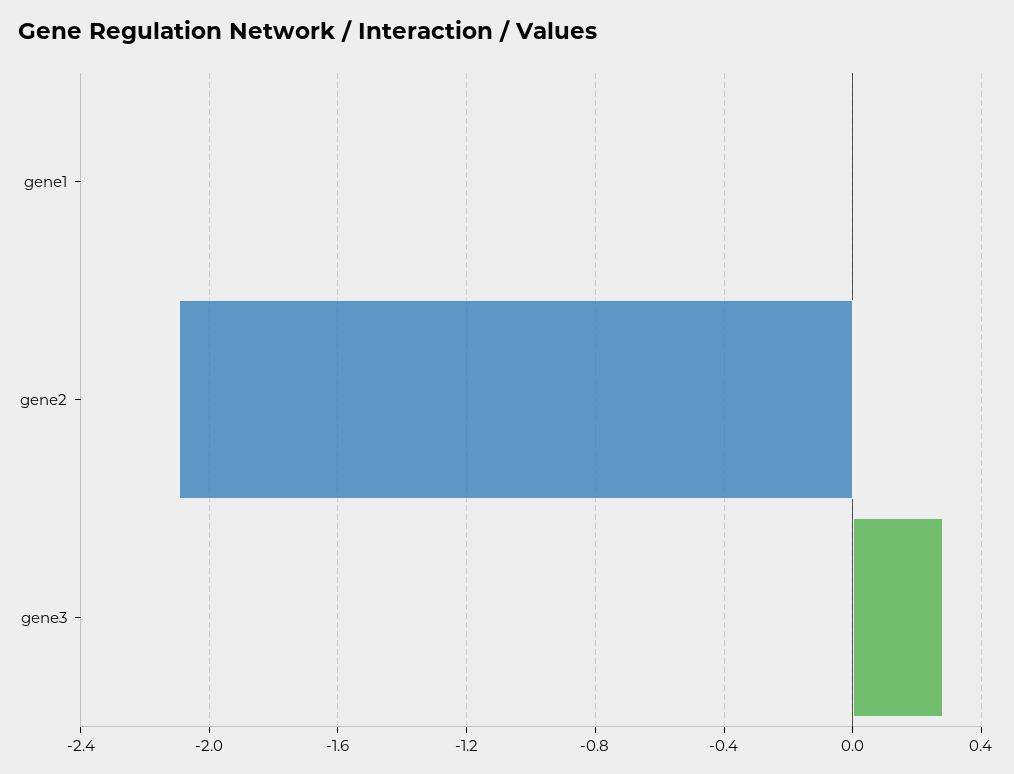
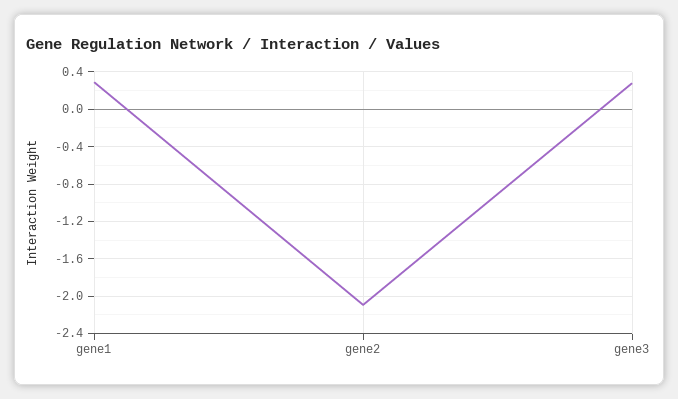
  {
-   "gene1": 0,
+   "gene1": 0.3,
    "gene2": -2.1,
    "gene3": 0.3
  }

